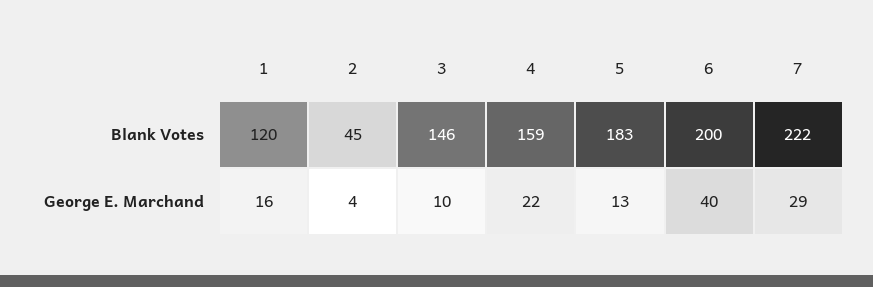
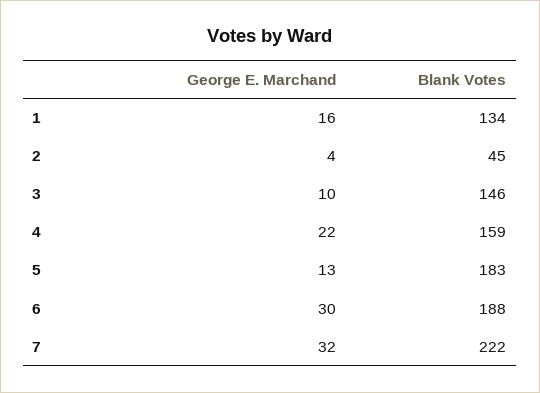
  {
    "1": {
-     "Blank Votes": 120,
+     "Blank Votes": 134,
      "George E. Marchand": 16
    },
    "2": {
      "Blank Votes": 45,
      "George E. Marchand": 4
    },
    "3": {
      "Blank Votes": 146,
      "George E. Marchand": 10
    },
    "4": {
      "Blank Votes": 159,
      "George E. Marchand": 22
    },
    "5": {
      "Blank Votes": 183,
      "George E. Marchand": 13
    },
    "6": {
-     "Blank Votes": 200,
+     "Blank Votes": 188,
-     "George E. Marchand": 40
+     "George E. Marchand": 30
    },
    "7": {
      "Blank Votes": 222,
-     "George E. Marchand": 29
+     "George E. Marchand": 32
    }
  }

